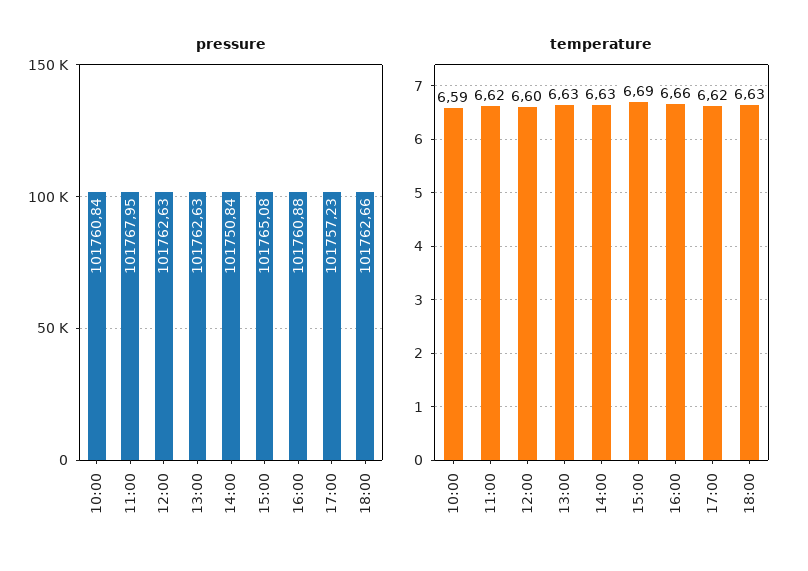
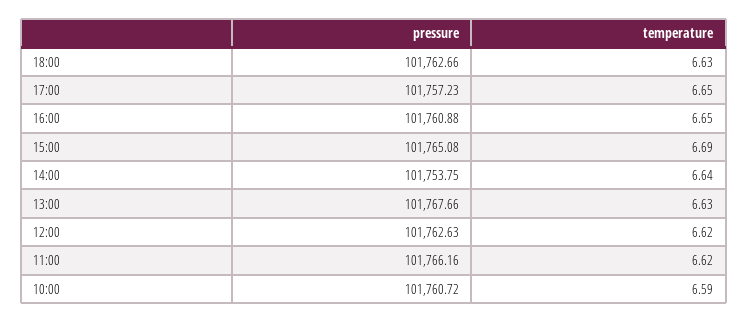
  {
    "pressure": {
-     "10:00": 101760.84,
+     "10:00": 101760.72,
-     "11:00": 101767.95,
+     "11:00": 101766.16,
      "12:00": 101762.63,
-     "13:00": 101762.63,
+     "13:00": 101767.66,
-     "14:00": 101750.84,
+     "14:00": 101753.75,
      "15:00": 101765.08,
      "16:00": 101760.88,
      "17:00": 101757.23,
      "18:00": 101762.66
    },
    "temperature": {
      "10:00": 6.59,
      "11:00": 6.62,
-     "12:00": 6.6,
+     "12:00": 6.62,
      "13:00": 6.63,
-     "14:00": 6.63,
+     "14:00": 6.64,
      "15:00": 6.69,
-     "16:00": 6.66,
+     "16:00": 6.65,
-     "17:00": 6.62,
+     "17:00": 6.65,
      "18:00": 6.63
    }
  }

